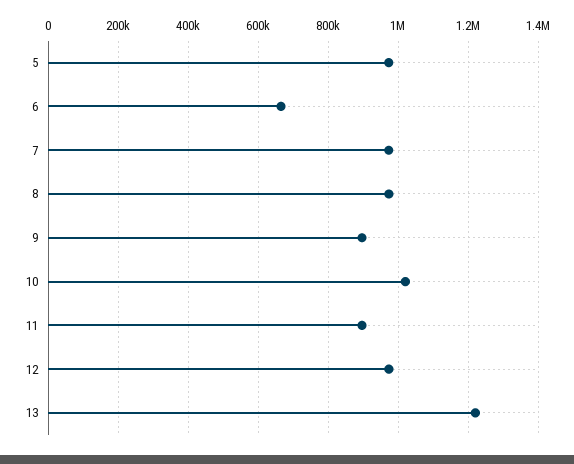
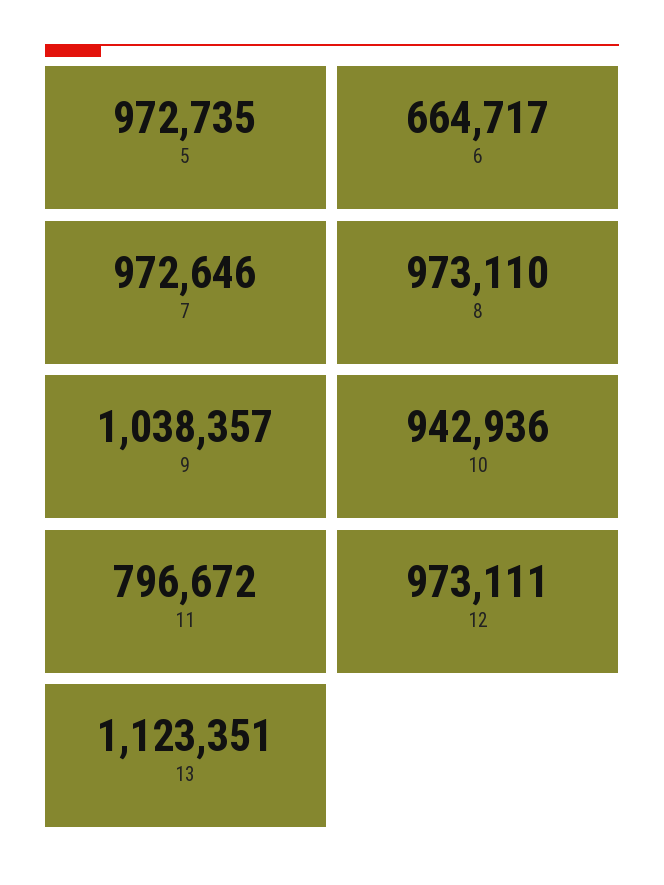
  {
    "5": 972735,
    "6": 664717,
    "7": 972646,
    "8": 973110,
-   "9": 900000,
+   "9": 1038357,
-   "10": 1020000,
+   "10": 942936,
-   "11": 900000,
+   "11": 796672,
    "12": 973111,
-   "13": 1220000
+   "13": 1123351
  }

